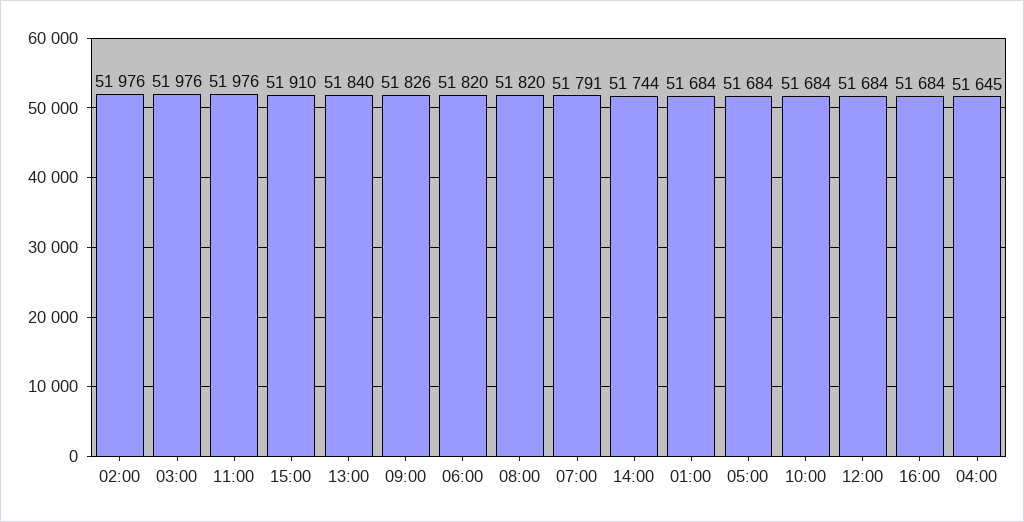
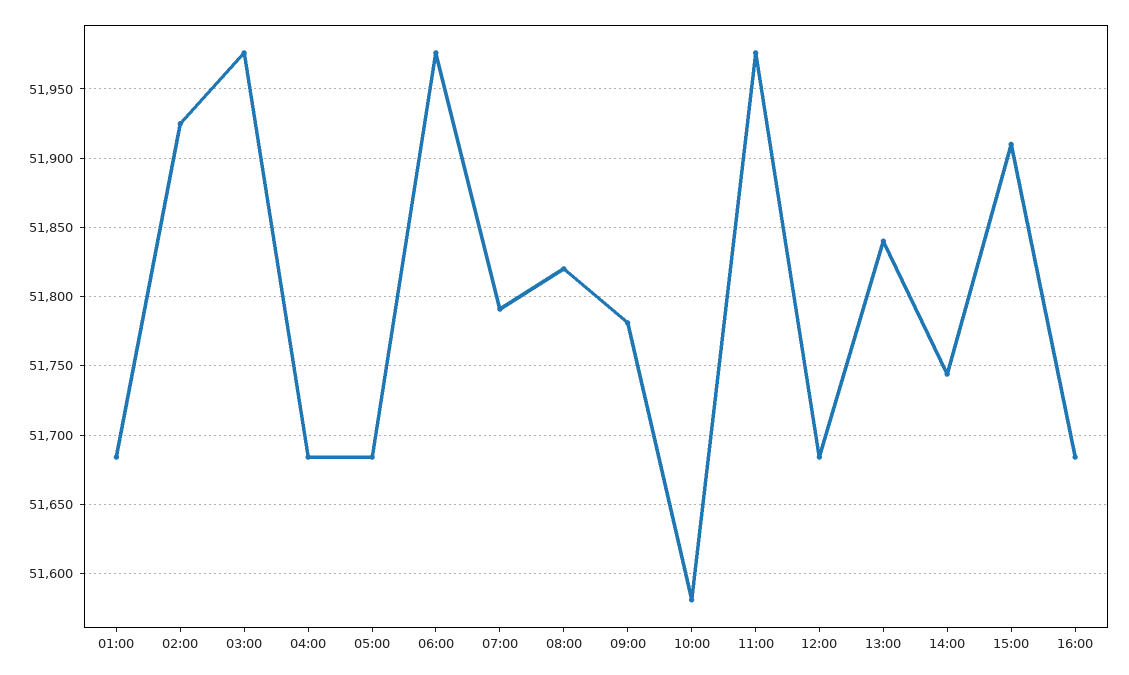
  {
-   "02:00": 51976,
+   "02:00": 51925,
    "03:00": 51976,
    "11:00": 51976,
    "15:00": 51910,
    "13:00": 51840,
-   "09:00": 51826,
+   "09:00": 51780,
-   "06:00": 51820,
+   "06:00": 51975,
    "08:00": 51820,
    "07:00": 51791,
    "14:00": 51744,
    "01:00": 51684,
    "05:00": 51684,
-   "10:00": 51684,
+   "10:00": 51580,
    "12:00": 51684,
    "16:00": 51684,
-   "04:00": 51645
+   "04:00": 51685
  }

